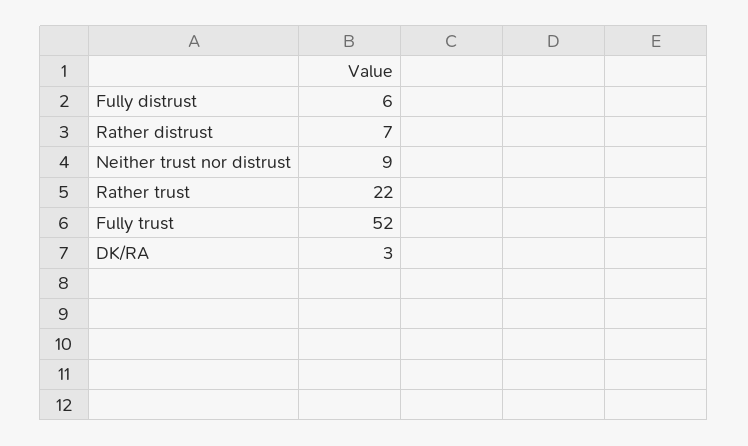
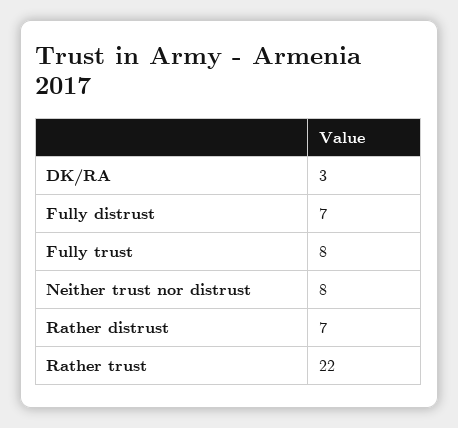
  {
-   "Fully distrust": 6,
+   "Fully distrust": 7,
    "Rather distrust": 7,
-   "Neither trust nor distrust": 9,
+   "Neither trust nor distrust": 8,
    "Rather trust": 22,
-   "Fully trust": 52,
+   "Fully trust": 8,
    "DK/RA": 3
  }

